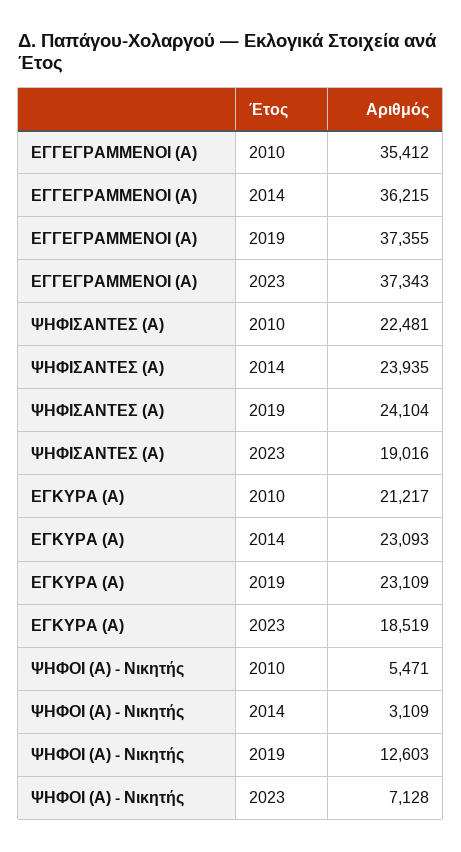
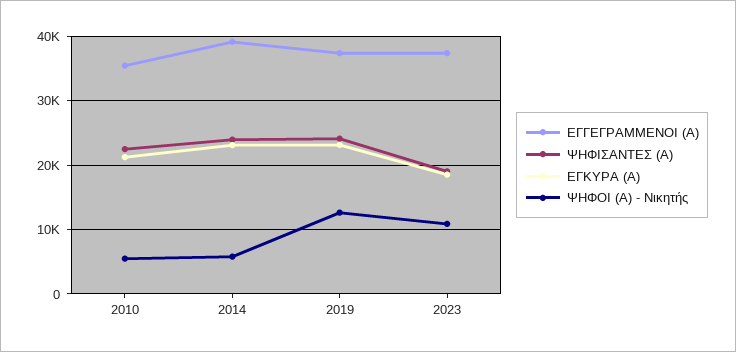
  {
    "ΕΓΓΕΓΡΑΜΜΕΝΟΙ (Α)": {
      "2010": 35412,
-     "2014": 36215,
+     "2014": 39000,
      "2019": 37355,
      "2023": 37343
    },
    "ΨΗΦΙΣΑΝΤΕΣ (Α)": {
      "2010": 22481,
      "2014": 23935,
      "2019": 24104,
      "2023": 19016
    },
    "ΕΓΚΥΡΑ (Α)": {
      "2010": 21217,
      "2014": 23093,
      "2019": 23109,
      "2023": 18519
    },
    "ΨΗΦΟΙ (Α) - Νικητής": {
      "2010": 5471,
-     "2014": 3109,
+     "2014": 6000,
      "2019": 12603,
-     "2023": 7128
+     "2023": 11000
    }
  }

